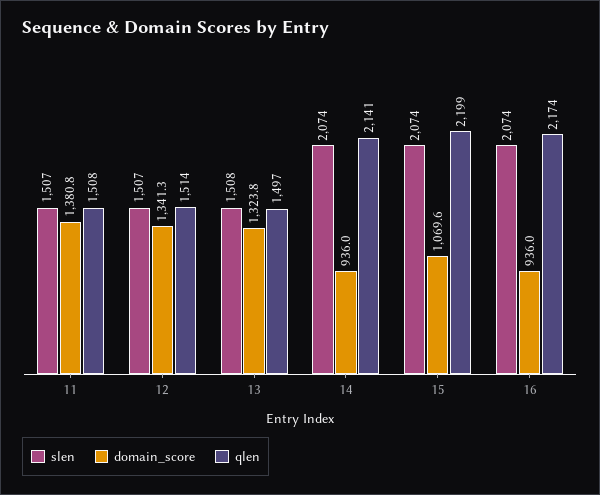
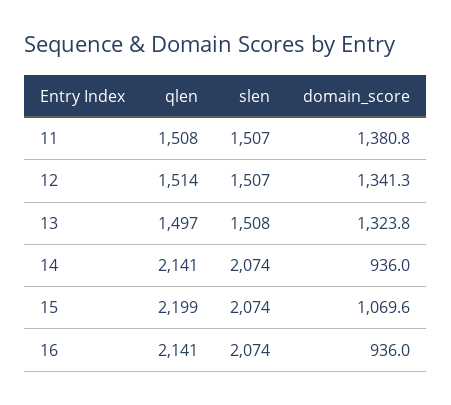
  {
    "slen": {
      "11": 1507,
      "12": 1507,
      "13": 1508,
      "14": 2074,
      "15": 2074,
      "16": 2074
    },
    "domain_score": {
      "11": 1380.8,
      "12": 1341.3,
      "13": 1323.8,
      "14": 936,
      "15": 1069.6,
      "16": 936
    },
    "qlen": {
      "11": 1508,
      "12": 1514,
      "13": 1497,
      "14": 2141,
      "15": 2199,
-     "16": 2174
+     "16": 2141
    }
  }

